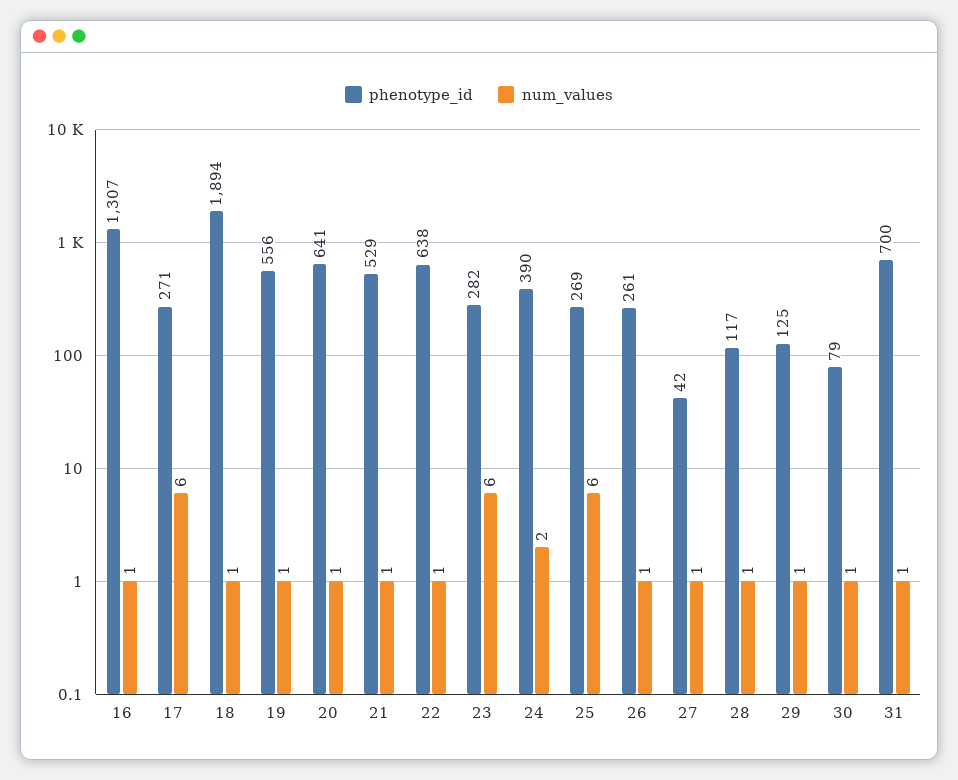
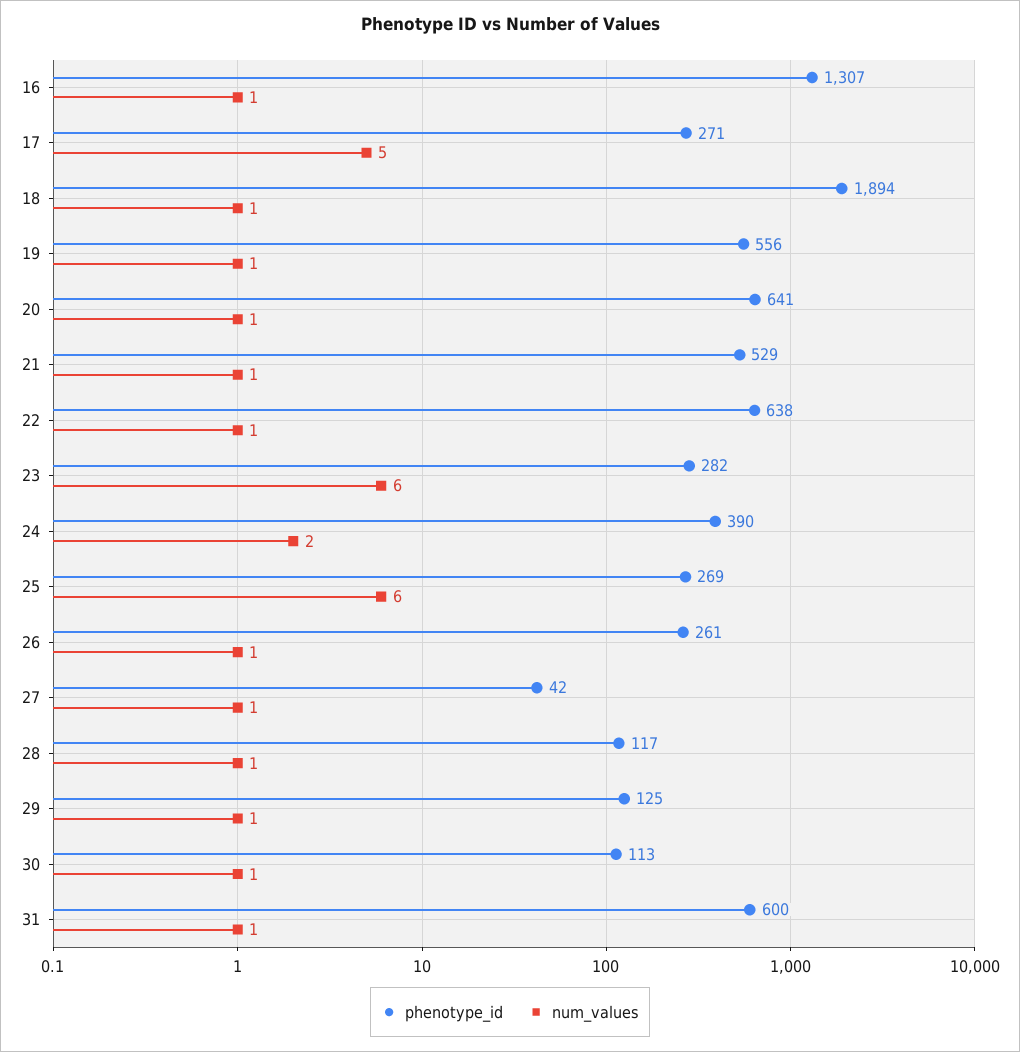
  {
    "phenotype_id": {
      "16": 1307,
      "17": 271,
      "18": 1894,
      "19": 556,
      "20": 641,
      "21": 529,
      "22": 638,
      "23": 282,
      "24": 390,
      "25": 269,
      "26": 261,
      "27": 42,
      "28": 117,
      "29": 125,
-     "30": 79,
+     "30": 113,
-     "31": 700
+     "31": 600
    },
    "num_values": {
      "16": 1,
-     "17": 6,
+     "17": 5,
      "18": 1,
      "19": 1,
      "20": 1,
      "21": 1,
      "22": 1,
      "23": 6,
      "24": 2,
      "25": 6,
      "26": 1,
      "27": 1,
      "28": 1,
      "29": 1,
      "30": 1,
      "31": 1
    }
  }

